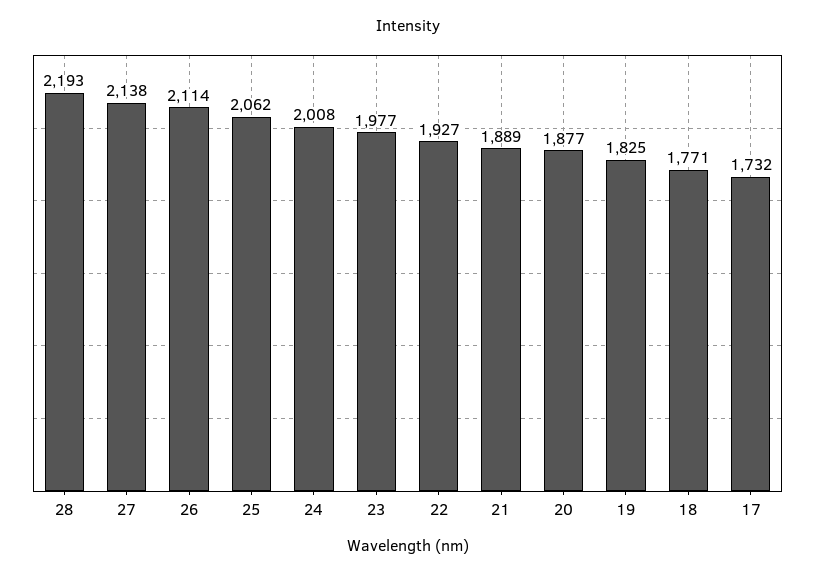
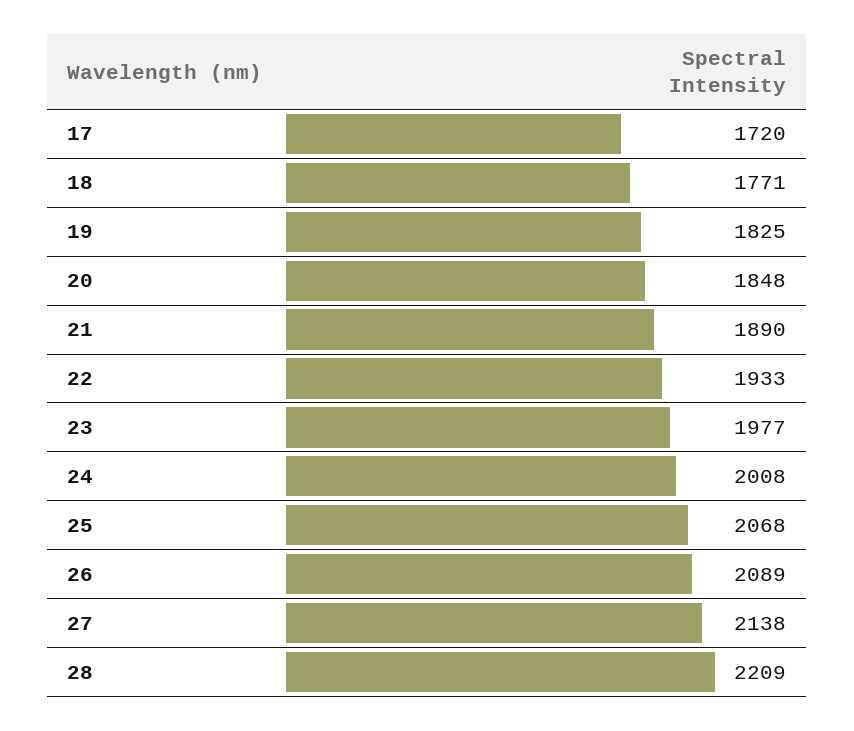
  {
-   "28": 2193,
+   "28": 2209,
    "27": 2138,
-   "26": 2114,
+   "26": 2089,
-   "25": 2062,
+   "25": 2068,
    "24": 2008,
    "23": 1977,
-   "22": 1927,
+   "22": 1933,
-   "21": 1889,
+   "21": 1890,
-   "20": 1877,
+   "20": 1848,
    "19": 1825,
    "18": 1771,
-   "17": 1732
+   "17": 1720
  }

